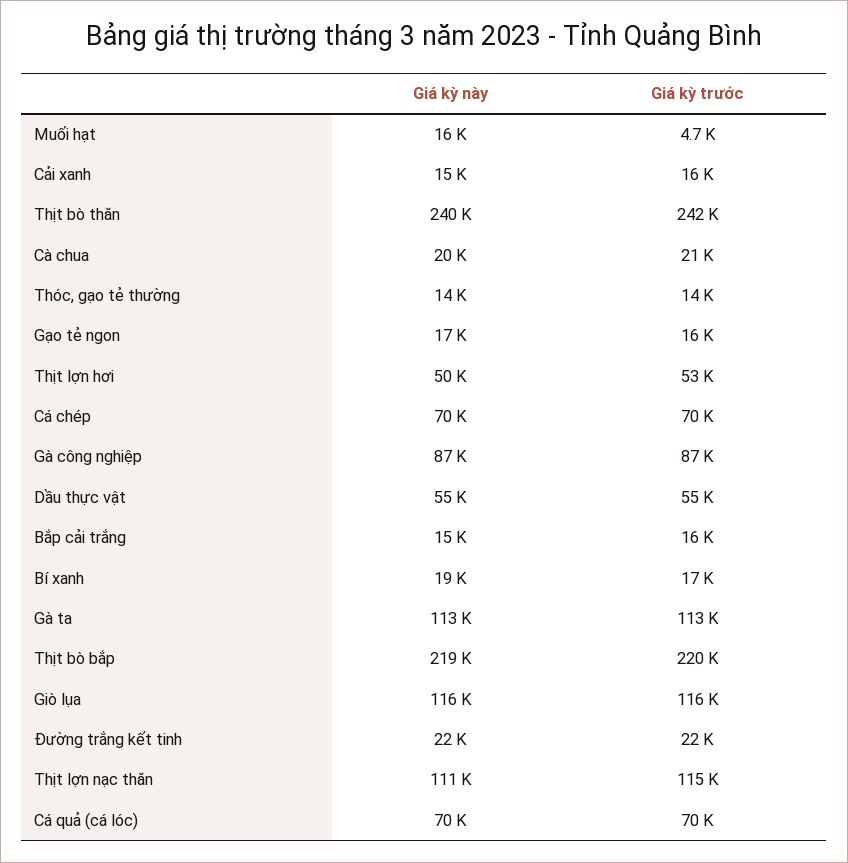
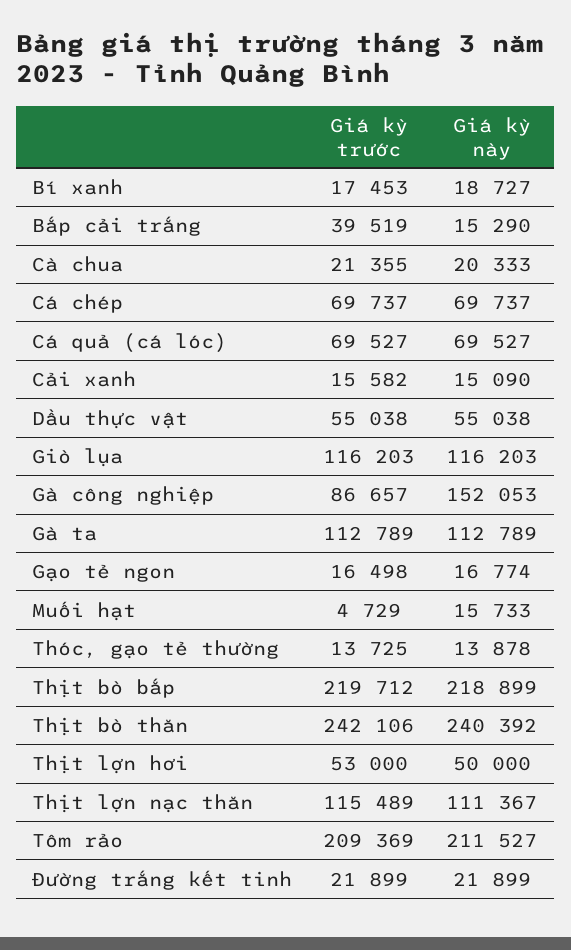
  {
    "Giá kỳ này": {
      "Muối hạt": 15733,
      "Cải xanh": 15090,
      "Thịt bò thăn": 240392,
      "Cà chua": 20333,
      "Thóc, gạo tẻ thường": 13878,
      "Gạo tẻ ngon": 16774,
      "Thịt lợn hơi": 50000,
      "Cá chép": 69737,
-     "Gà công nghiệp": 87000,
+     "Gà công nghiệp": 152053,
      "Dầu thực vật": 55038,
      "Bắp cải trắng": 15290,
      "Bí xanh": 18727,
      "Gà ta": 112789,
      "Thịt bò bắp": 218899,
      "Giò lụa": 116203,
      "Đường trắng kết tinh": 21899,
      "Thịt lợn nạc thăn": 111367,
-     "Cá quả (cá lóc)": 69527
+     "Cá quả (cá lóc)": 69527,
+     "Tôm rảo": 211527
    },
    "Giá kỳ trước": {
      "Muối hạt": 4729,
      "Cải xanh": 15582,
      "Thịt bò thăn": 242106,
      "Cà chua": 21355,
      "Thóc, gạo tẻ thường": 13725,
      "Gạo tẻ ngon": 16498,
      "Thịt lợn hơi": 53000,
      "Cá chép": 69737,
      "Gà công nghiệp": 86657,
      "Dầu thực vật": 55038,
-     "Bắp cải trắng": 16000,
+     "Bắp cải trắng": 39519,
      "Bí xanh": 17453,
      "Gà ta": 112789,
      "Thịt bò bắp": 219712,
      "Giò lụa": 116203,
      "Đường trắng kết tinh": 21899,
      "Thịt lợn nạc thăn": 115489,
-     "Cá quả (cá lóc)": 69527
+     "Cá quả (cá lóc)": 69527,
+     "Tôm rảo": 209369
    }
  }

